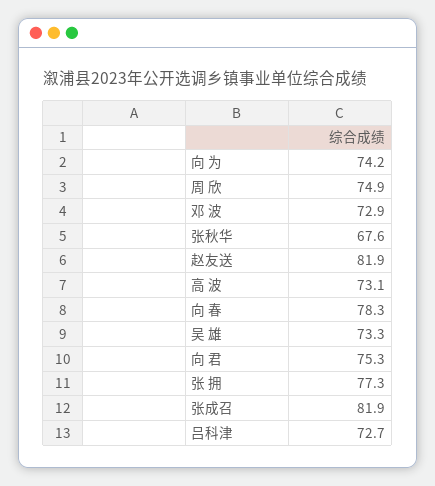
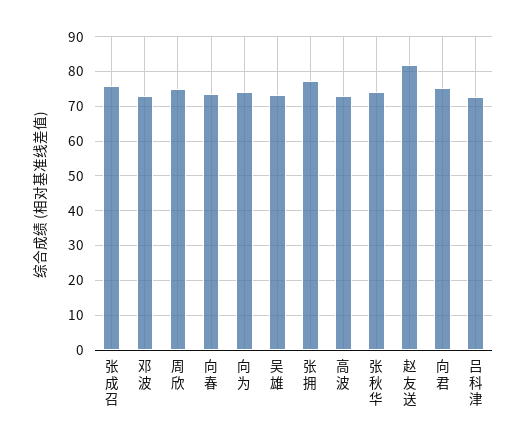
  {
    "向 为": 74.2,
    "周 欣": 74.9,
    "邓 波": 72.9,
-   "张秋华": 67.6,
+   "张秋华": 74,
    "赵友送": 81.9,
    "高 波": 73.1,
-   "向 春": 78.3,
+   "向 春": 74,
    "吴 雄": 73.3,
    "向 君": 75.3,
    "张 拥": 77.3,
-   "张成召": 81.9,
+   "张成召": 76,
    "吕科津": 72.7
  }

